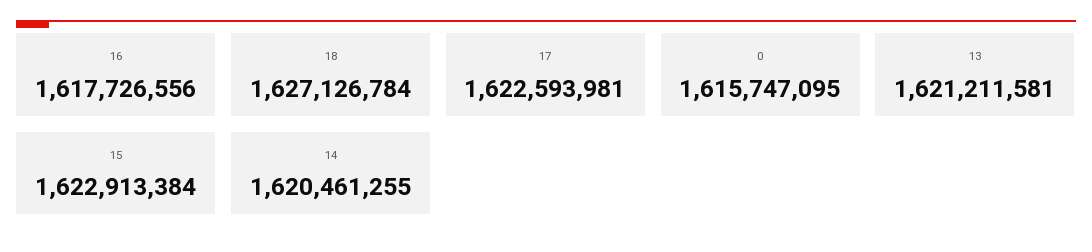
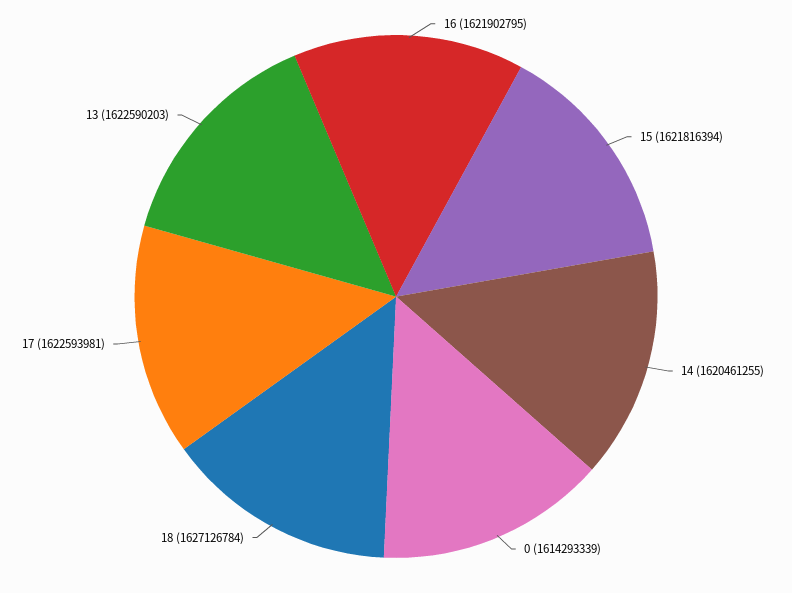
  {
-   "16": 1617726556,
+   "16": 1621902795,
    "18": 1627126784,
    "17": 1622593981,
-   "0": 1615747095,
+   "0": 1614293339,
-   "13": 1621211581,
+   "13": 1622590203,
-   "15": 1622913384,
+   "15": 1621816394,
    "14": 1620461255
  }

